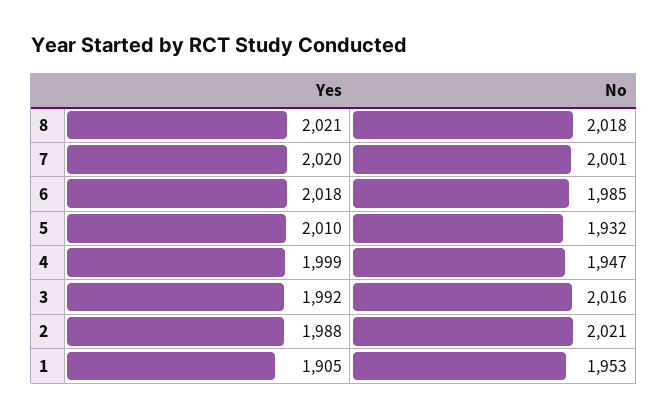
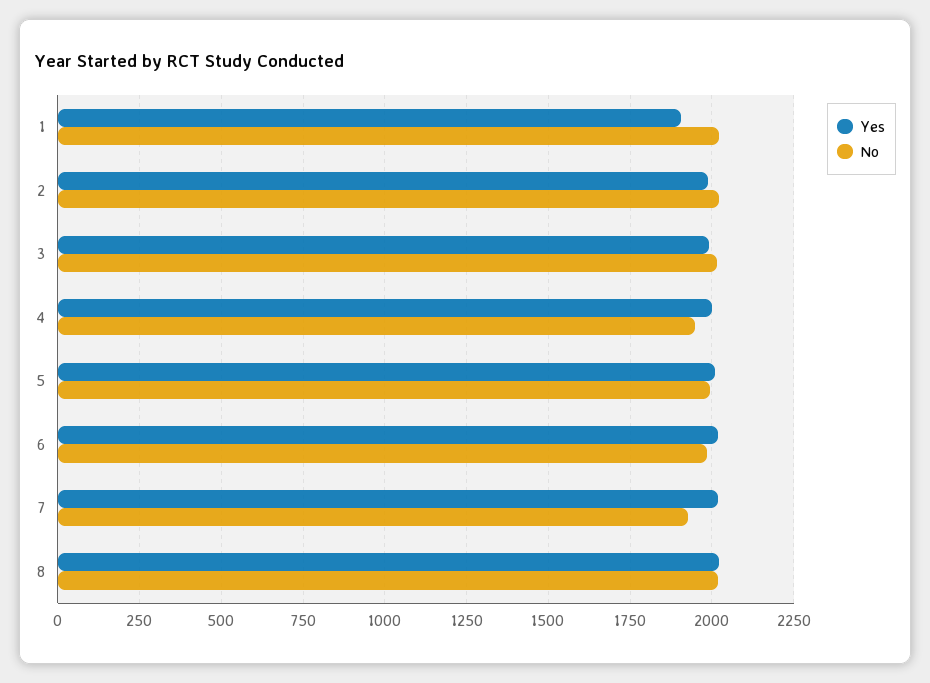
  {
    "Yes": {
      "8": 2021,
      "7": 2020,
      "6": 2018,
      "5": 2010,
      "4": 1999,
      "3": 1992,
      "2": 1988,
      "1": 1905
    },
    "No": {
      "8": 2018,
-     "7": 2001,
+     "7": 1925,
      "6": 1985,
-     "5": 1932,
+     "5": 2000,
      "4": 1947,
      "3": 2016,
      "2": 2021,
-     "1": 1953
+     "1": 2025
    }
  }

